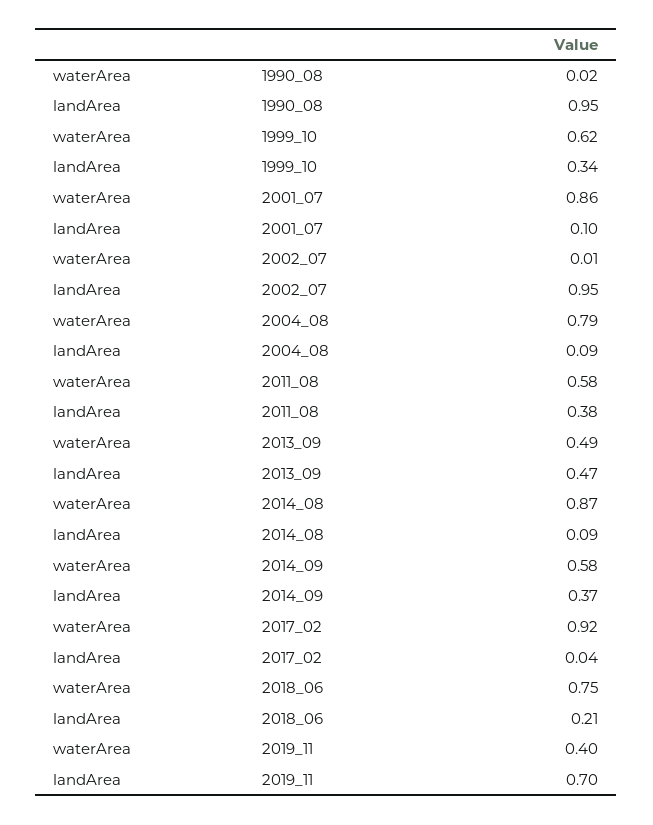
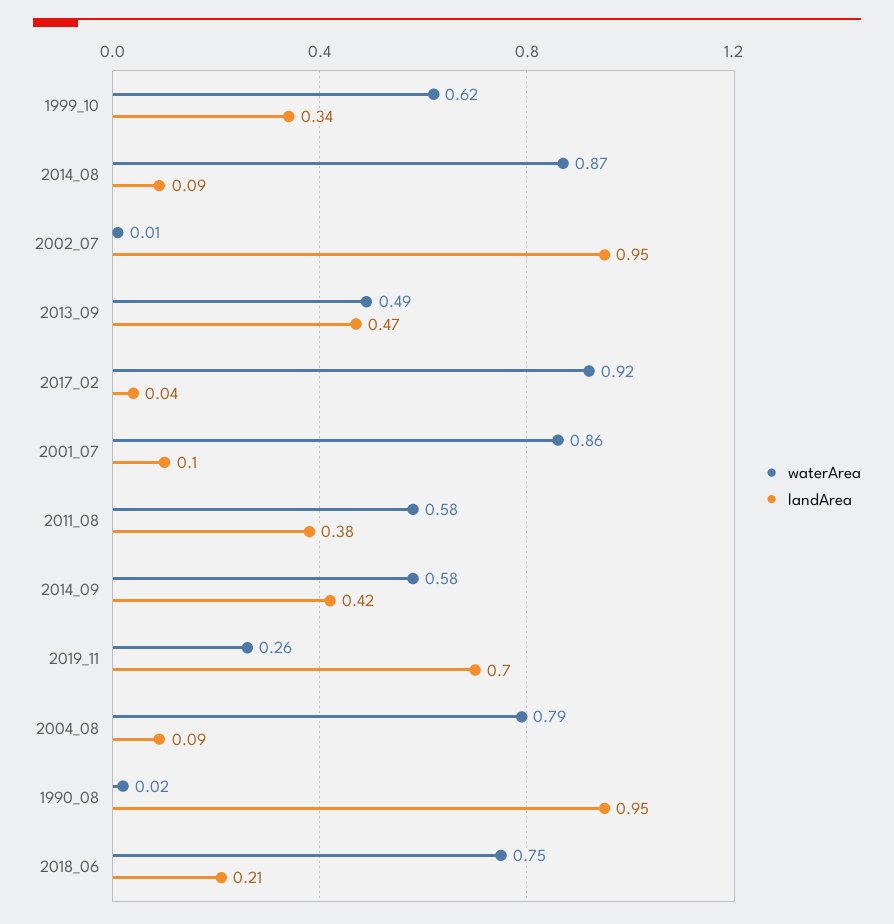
  {
    "waterArea": {
      "1990_08": 0.02,
      "1999_10": 0.62,
      "2001_07": 0.86,
      "2002_07": 0.01,
      "2004_08": 0.79,
      "2011_08": 0.58,
      "2013_09": 0.49,
      "2014_08": 0.87,
      "2014_09": 0.58,
      "2017_02": 0.92,
      "2018_06": 0.75,
-     "2019_11": 0.4
+     "2019_11": 0.26
    },
    "landArea": {
      "1990_08": 0.95,
      "1999_10": 0.34,
      "2001_07": 0.1,
      "2002_07": 0.95,
      "2004_08": 0.09,
      "2011_08": 0.38,
      "2013_09": 0.47,
      "2014_08": 0.09,
-     "2014_09": 0.37,
+     "2014_09": 0.42,
      "2017_02": 0.04,
      "2018_06": 0.21,
      "2019_11": 0.7
    }
  }

